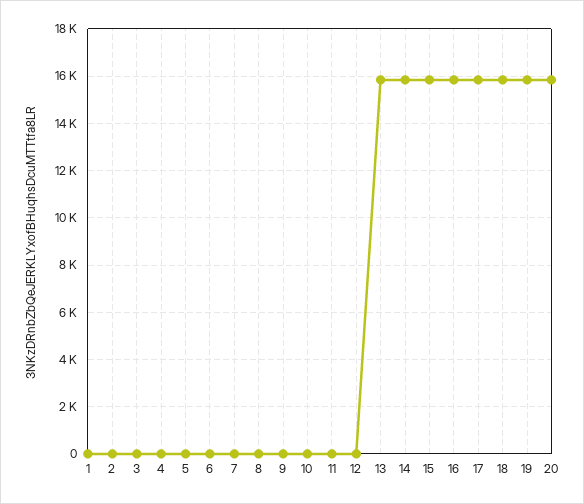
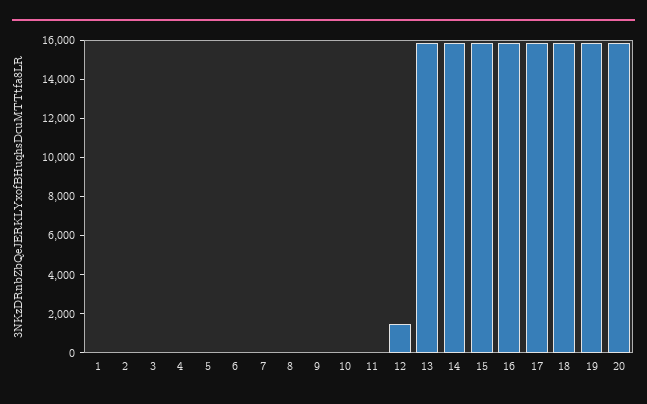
  {
    "1": 0,
    "2": 0,
    "3": 0,
    "4": 0,
    "5": 0,
    "6": 0,
    "7": 0,
    "8": 0,
    "9": 0,
    "10": 0,
    "11": 0,
-   "12": 0,
+   "12": 1500,
    "13": 16000,
    "14": 16000,
    "15": 16000,
    "16": 16000,
    "17": 16000,
    "18": 16000,
    "19": 16000,
    "20": 16000
  }

